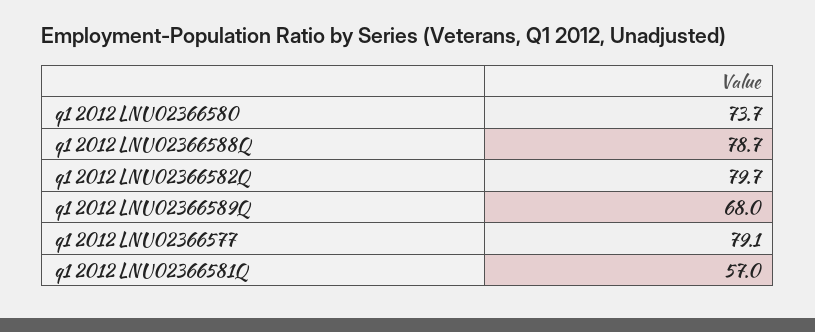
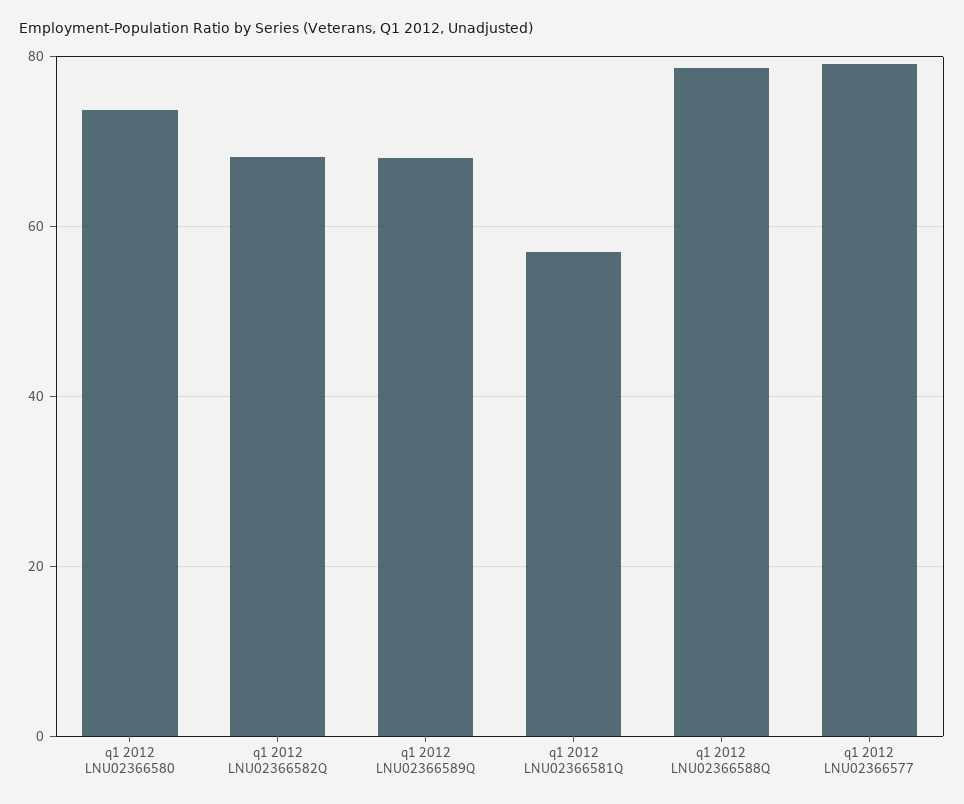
  {
    "q1 2012 LNU02366580": 73.7,
    "q1 2012 LNU02366588Q": 78.7,
-   "q1 2012 LNU02366582Q": 79.7,
+   "q1 2012 LNU02366582Q": 68,
    "q1 2012 LNU02366589Q": 68,
    "q1 2012 LNU02366577": 79.1,
    "q1 2012 LNU02366581Q": 57
  }

